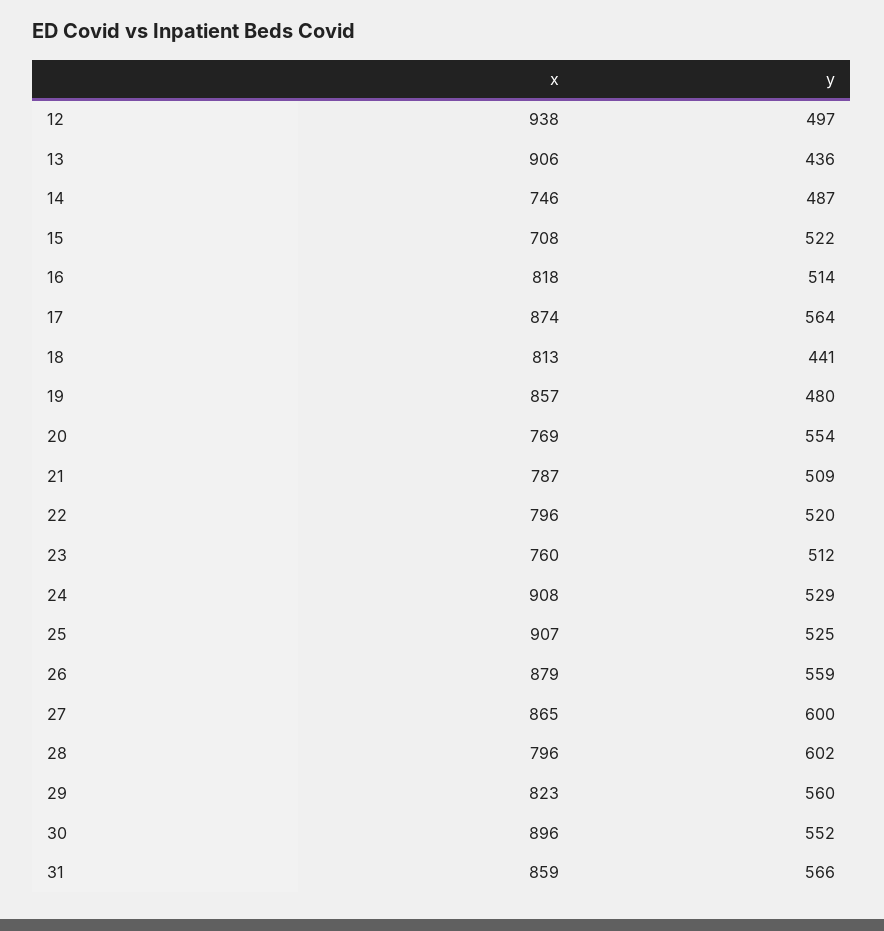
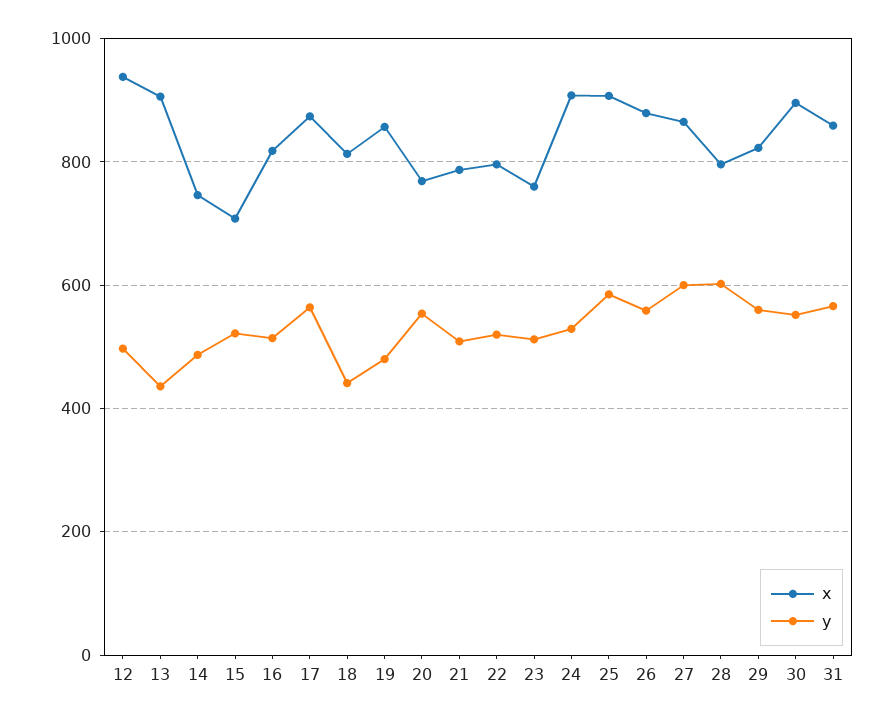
  {
    "x": {
      "12": 938,
      "13": 906,
      "14": 746,
      "15": 708,
      "16": 818,
      "17": 874,
      "18": 813,
      "19": 857,
      "20": 769,
      "21": 787,
      "22": 796,
      "23": 760,
      "24": 908,
      "25": 907,
      "26": 879,
      "27": 865,
      "28": 796,
      "29": 823,
      "30": 896,
      "31": 859
    },
    "y": {
      "12": 497,
      "13": 436,
      "14": 487,
      "15": 522,
      "16": 514,
      "17": 564,
      "18": 441,
      "19": 480,
      "20": 554,
      "21": 509,
      "22": 520,
      "23": 512,
      "24": 529,
-     "25": 525,
+     "25": 580,
      "26": 559,
      "27": 600,
      "28": 602,
      "29": 560,
      "30": 552,
      "31": 566
    }
  }

